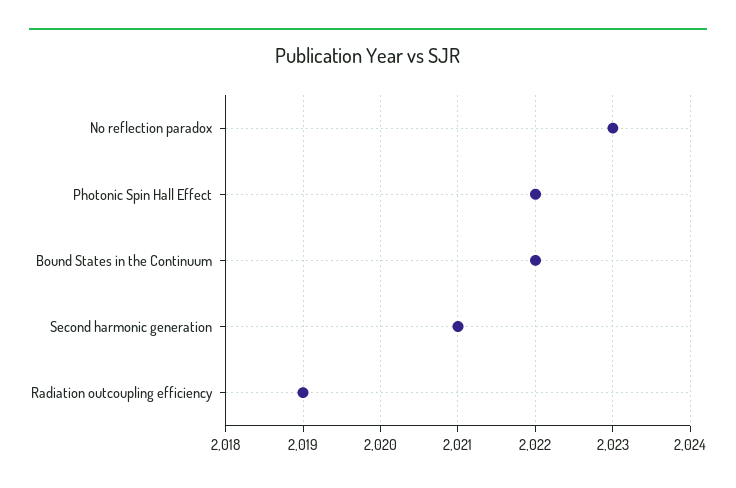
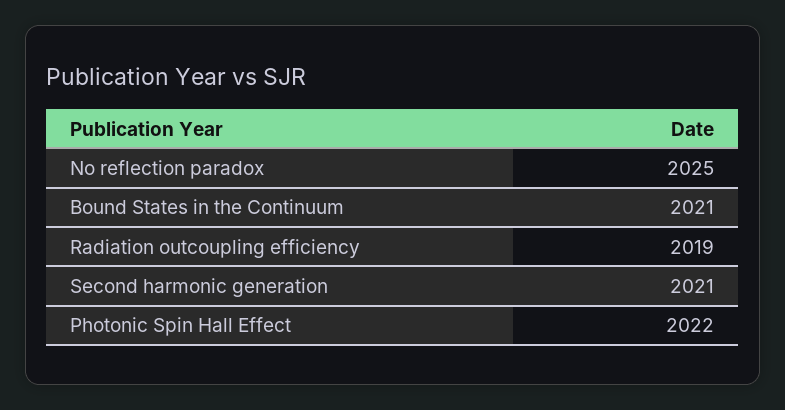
  {
-   "No reflection paradox": 2023,
+   "No reflection paradox": 2025,
    "Photonic Spin Hall Effect": 2022,
-   "Bound States in the Continuum": 2022,
+   "Bound States in the Continuum": 2021,
    "Second harmonic generation": 2021,
    "Radiation outcoupling efficiency": 2019
  }

